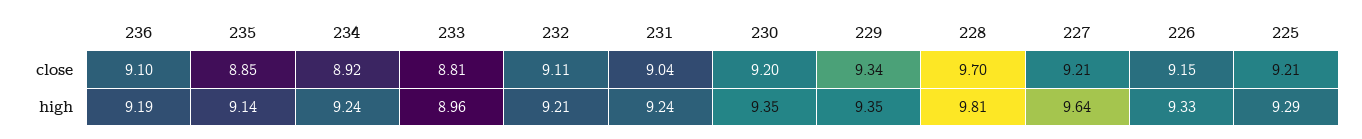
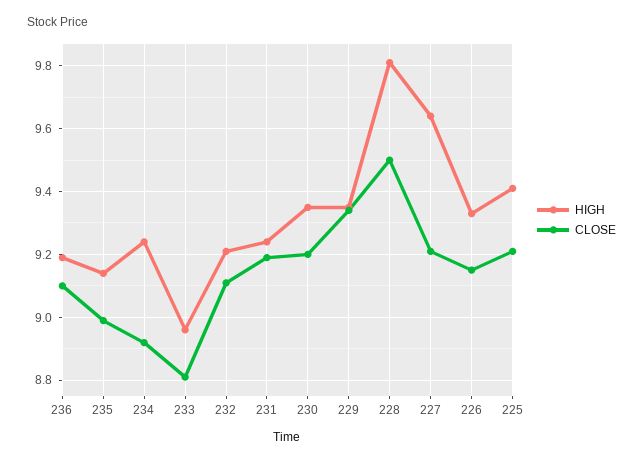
  {
    "close": {
      "236": 9.1,
-     "235": 8.85,
+     "235": 9,
      "234": 8.92,
      "233": 8.81,
      "232": 9.11,
-     "231": 9.04,
+     "231": 9.2,
      "230": 9.2,
      "229": 9.34,
-     "228": 9.7,
+     "228": 9.5,
      "227": 9.21,
      "226": 9.15,
      "225": 9.21
    },
    "high": {
      "236": 9.19,
      "235": 9.14,
      "234": 9.24,
      "233": 8.96,
      "232": 9.21,
      "231": 9.24,
      "230": 9.35,
      "229": 9.35,
      "228": 9.81,
      "227": 9.64,
      "226": 9.33,
-     "225": 9.29
+     "225": 9.4
    }
  }

